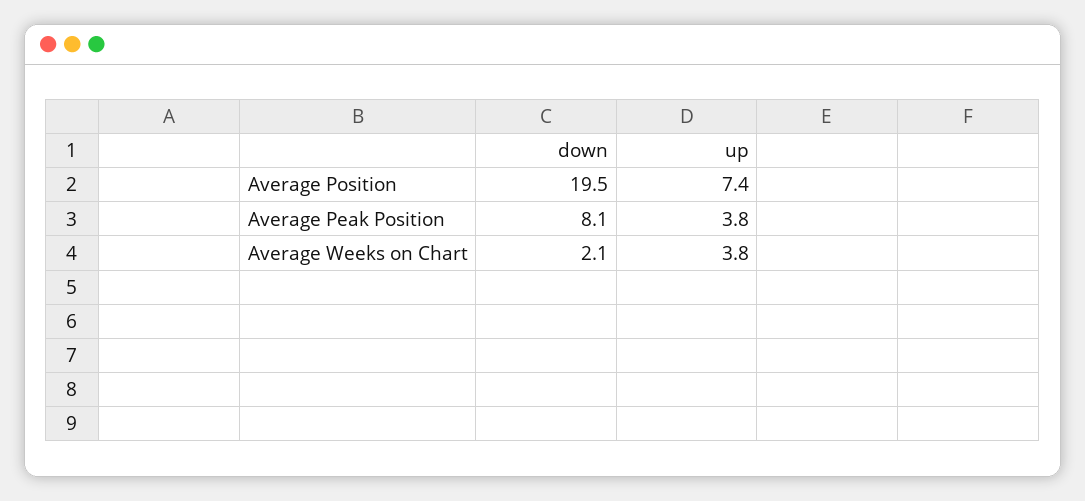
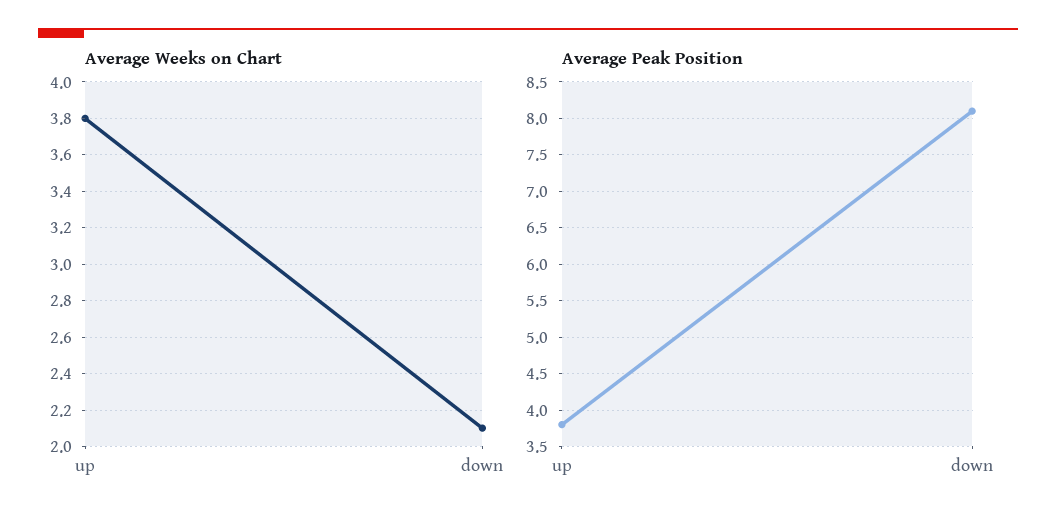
  {
-   "Average Position": {
-     "down": 19.5,
-     "up": 7.4
-   },
    "Average Peak Position": {
      "down": 8.1,
      "up": 3.8
    },
    "Average Weeks on Chart": {
      "down": 2.1,
      "up": 3.8
    }
  }

